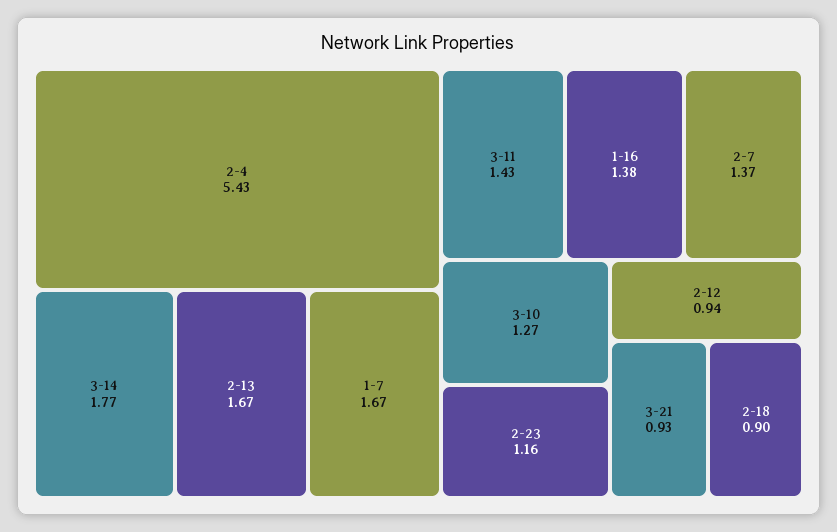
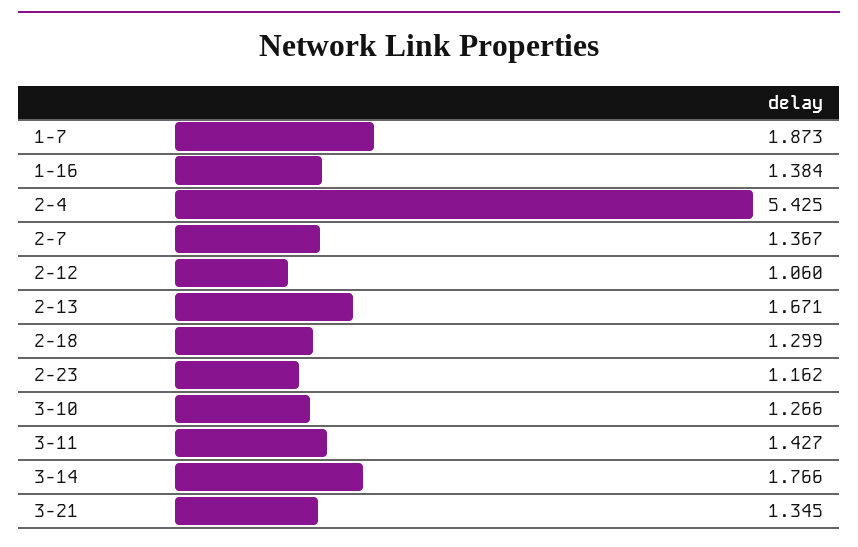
  {
    "2-4": 5.425,
    "3-14": 1.766,
    "2-13": 1.671,
-   "1-7": 1.67,
+   "1-7": 1.873,
    "3-11": 1.427,
    "1-16": 1.384,
    "2-7": 1.367,
    "3-10": 1.266,
    "2-23": 1.162,
-   "2-12": 0.94,
+   "2-12": 1.06,
-   "3-21": 0.93,
+   "3-21": 1.345,
-   "2-18": 0.9
+   "2-18": 1.299
  }

